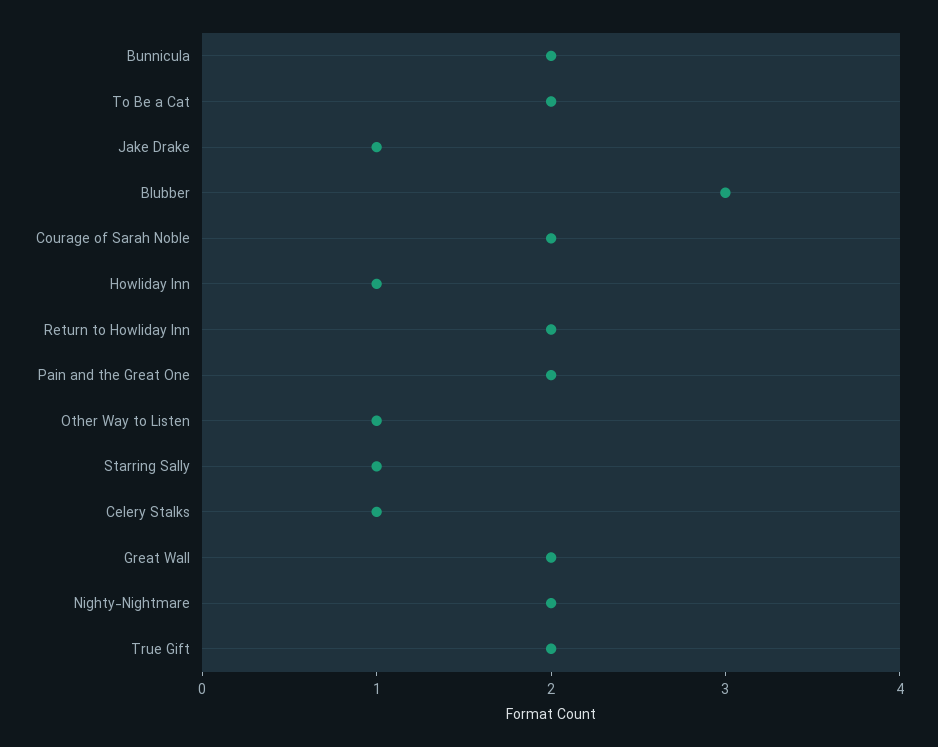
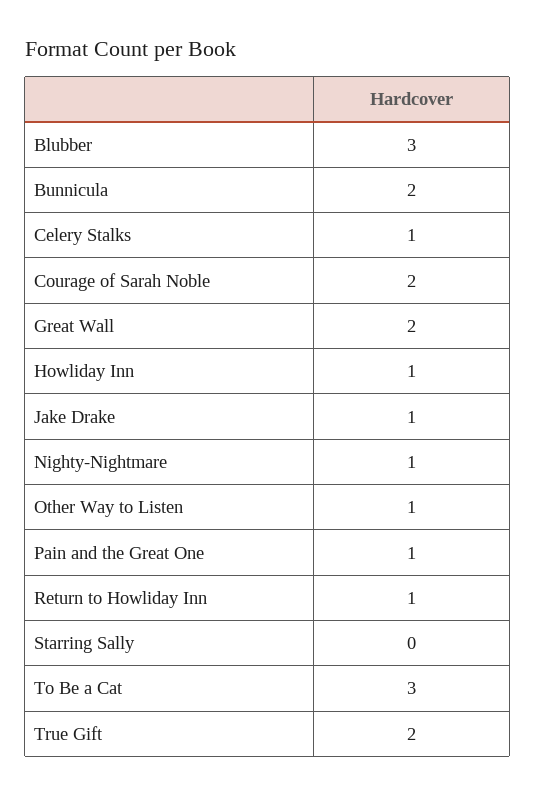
  {
    "Bunnicula": 2,
-   "To Be a Cat": 2,
+   "To Be a Cat": 3,
    "Jake Drake": 1,
    "Blubber": 3,
    "Courage of Sarah Noble": 2,
    "Howliday Inn": 1,
-   "Return to Howliday Inn": 2,
+   "Return to Howliday Inn": 1,
-   "Pain and the Great One": 2,
+   "Pain and the Great One": 1,
    "Other Way to Listen": 1,
-   "Starring Sally": 1,
+   "Starring Sally": 0,
    "Celery Stalks": 1,
    "Great Wall": 2,
-   "Nighty-Nightmare": 2,
+   "Nighty-Nightmare": 1,
    "True Gift": 2
  }

